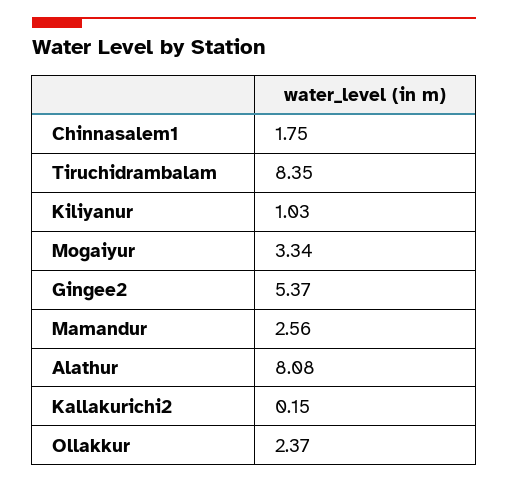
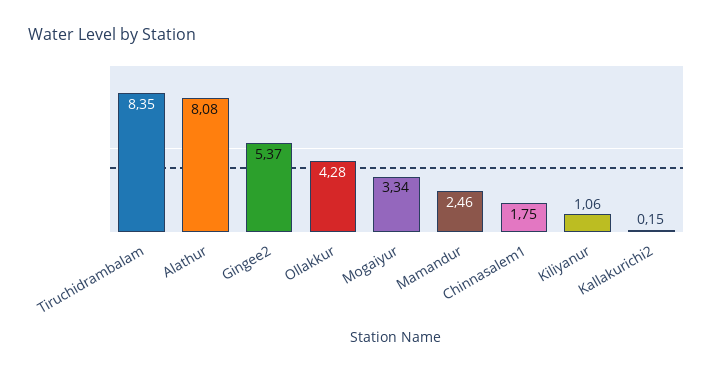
  {
    "Chinnasalem1": 1.75,
    "Tiruchidrambalam": 8.35,
-   "Kiliyanur": 1.03,
+   "Kiliyanur": 1.06,
    "Mogaiyur": 3.34,
    "Gingee2": 5.37,
-   "Mamandur": 2.56,
+   "Mamandur": 2.46,
    "Alathur": 8.08,
    "Kallakurichi2": 0.15,
-   "Ollakkur": 2.37
+   "Ollakkur": 4.28
  }

